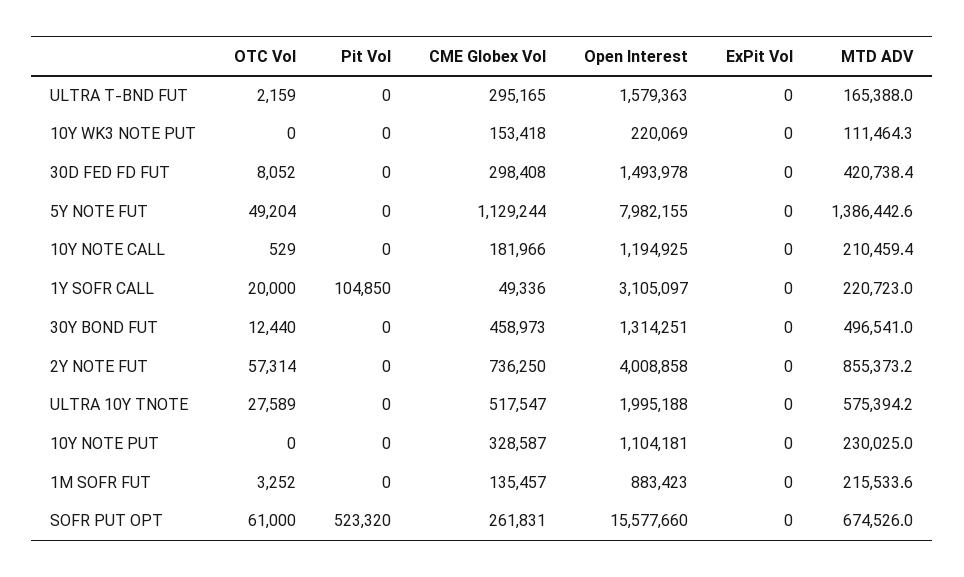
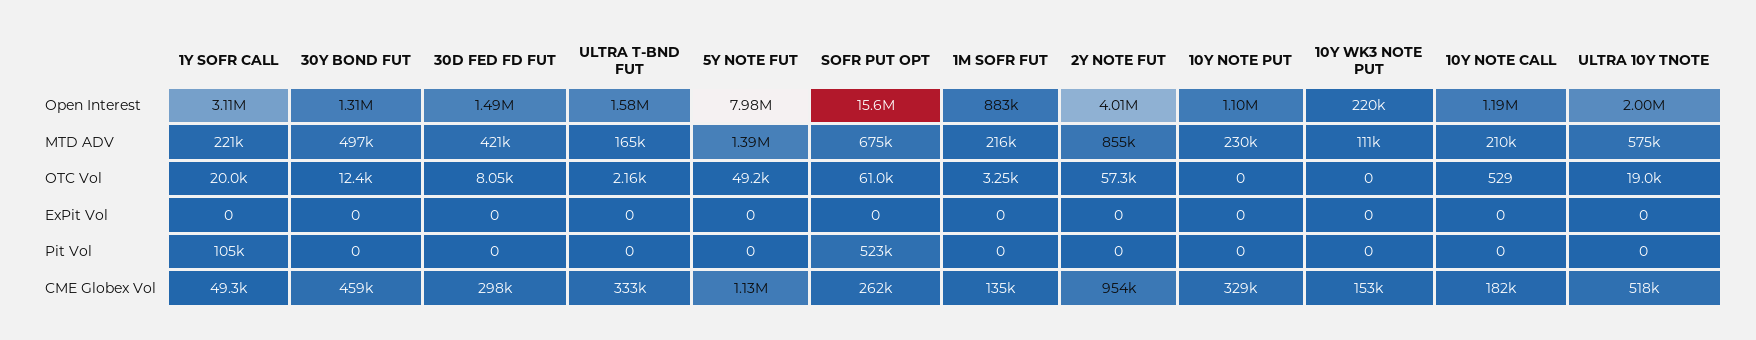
  {
    "OTC Vol": {
      "ULTRA T-BND FUT": 2159,
      "10Y WK3 NOTE PUT": 0,
      "30D FED FD FUT": 8052,
      "5Y NOTE FUT": 49204,
      "10Y NOTE CALL": 529,
      "1Y SOFR CALL": 20000,
      "30Y BOND FUT": 12440,
      "2Y NOTE FUT": 57314,
-     "ULTRA 10Y TNOTE": 27589,
+     "ULTRA 10Y TNOTE": 19000,
      "10Y NOTE PUT": 0,
      "1M SOFR FUT": 3252,
      "SOFR PUT OPT": 61000
    },
    "Pit Vol": {
      "ULTRA T-BND FUT": 0,
      "10Y WK3 NOTE PUT": 0,
      "30D FED FD FUT": 0,
      "5Y NOTE FUT": 0,
      "10Y NOTE CALL": 0,
      "1Y SOFR CALL": 104850,
      "30Y BOND FUT": 0,
      "2Y NOTE FUT": 0,
      "ULTRA 10Y TNOTE": 0,
      "10Y NOTE PUT": 0,
      "1M SOFR FUT": 0,
      "SOFR PUT OPT": 523320
    },
    "CME Globex Vol": {
-     "ULTRA T-BND FUT": 295165,
+     "ULTRA T-BND FUT": 333000,
      "10Y WK3 NOTE PUT": 153418,
      "30D FED FD FUT": 298408,
      "5Y NOTE FUT": 1129244,
      "10Y NOTE CALL": 181966,
      "1Y SOFR CALL": 49336,
      "30Y BOND FUT": 458973,
-     "2Y NOTE FUT": 736250,
+     "2Y NOTE FUT": 954000,
      "ULTRA 10Y TNOTE": 517547,
      "10Y NOTE PUT": 328587,
      "1M SOFR FUT": 135457,
      "SOFR PUT OPT": 261831
    },
    "Open Interest": {
      "ULTRA T-BND FUT": 1579363,
      "10Y WK3 NOTE PUT": 220069,
      "30D FED FD FUT": 1493978,
      "5Y NOTE FUT": 7982155,
      "10Y NOTE CALL": 1194925,
      "1Y SOFR CALL": 3105097,
      "30Y BOND FUT": 1314251,
      "2Y NOTE FUT": 4008858,
      "ULTRA 10Y TNOTE": 1995188,
      "10Y NOTE PUT": 1104181,
      "1M SOFR FUT": 883423,
      "SOFR PUT OPT": 15577660
    },
    "ExPit Vol": {
      "ULTRA T-BND FUT": 0,
      "10Y WK3 NOTE PUT": 0,
      "30D FED FD FUT": 0,
      "5Y NOTE FUT": 0,
      "10Y NOTE CALL": 0,
      "1Y SOFR CALL": 0,
      "30Y BOND FUT": 0,
      "2Y NOTE FUT": 0,
      "ULTRA 10Y TNOTE": 0,
      "10Y NOTE PUT": 0,
      "1M SOFR FUT": 0,
      "SOFR PUT OPT": 0
    },
    "MTD ADV": {
      "ULTRA T-BND FUT": 165388,
      "10Y WK3 NOTE PUT": 111464.3,
      "30D FED FD FUT": 420738.4,
      "5Y NOTE FUT": 1386442.6,
      "10Y NOTE CALL": 210459.4,
      "1Y SOFR CALL": 220723,
      "30Y BOND FUT": 496541,
      "2Y NOTE FUT": 855373.2,
      "ULTRA 10Y TNOTE": 575394.2,
      "10Y NOTE PUT": 230025,
      "1M SOFR FUT": 215533.6,
      "SOFR PUT OPT": 674526
    }
  }

